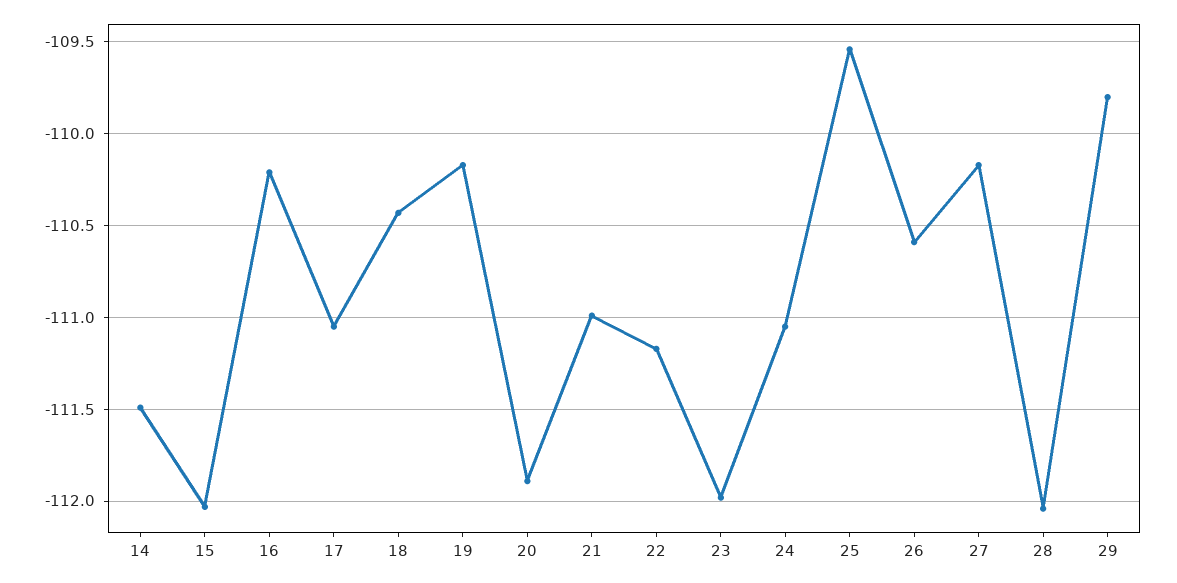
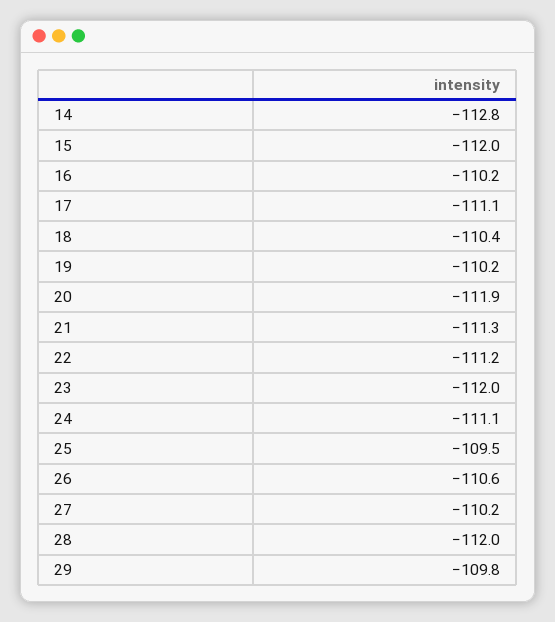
  {
-   "14": -111.5,
+   "14": -112.8,
    "15": -112,
    "16": -110.2,
    "17": -111.1,
    "18": -110.4,
    "19": -110.2,
    "20": -111.9,
-   "21": -111,
+   "21": -111.3,
    "22": -111.2,
    "23": -112,
    "24": -111.1,
    "25": -109.5,
    "26": -110.6,
    "27": -110.2,
    "28": -112,
    "29": -109.8
  }

